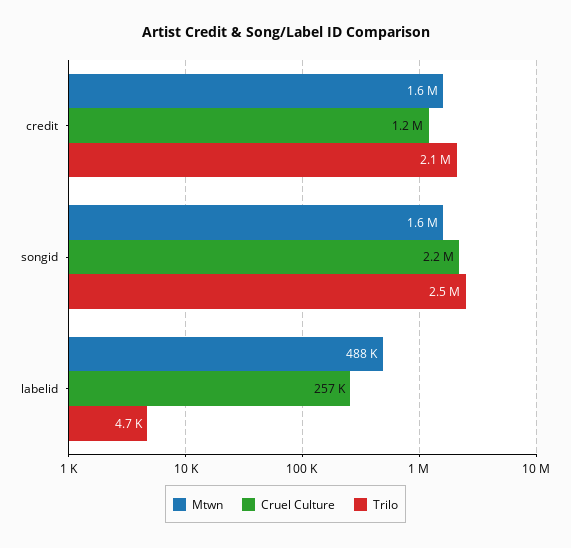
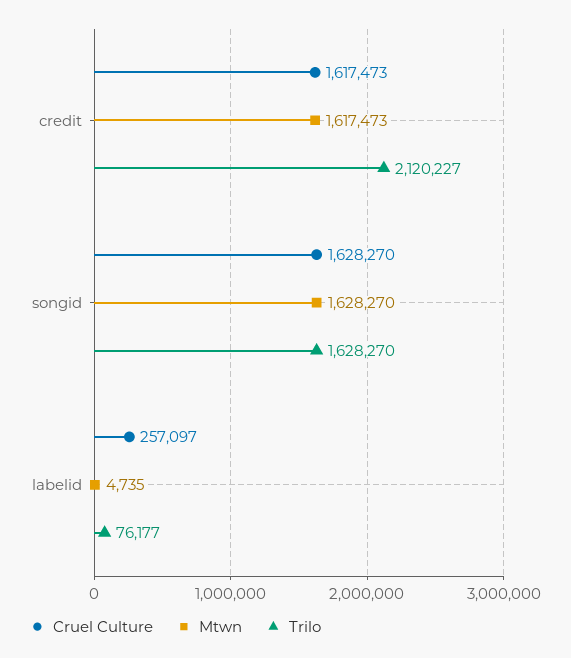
  {
    "Mtwn": {
      "credit": 1617473,
      "songid": 1628270,
-     "labelid": 488000
+     "labelid": 4735
    },
    "Cruel Culture": {
-     "credit": 1200000,
+     "credit": 1617473,
-     "songid": 2200000,
+     "songid": 1628270,
      "labelid": 257097
    },
    "Trilo": {
      "credit": 2120227,
-     "songid": 2500000,
+     "songid": 1628270,
-     "labelid": 4700
+     "labelid": 76177
    }
  }

